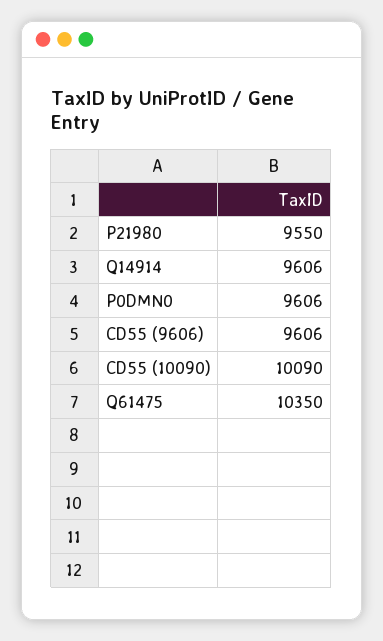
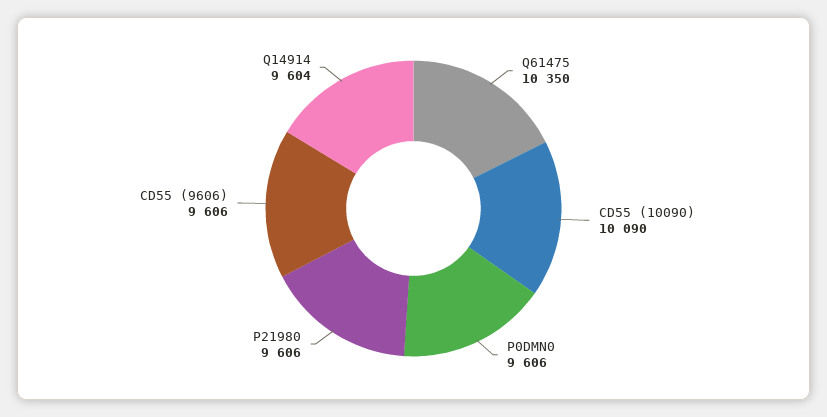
  {
-   "P21980": 9550,
+   "P21980": 9606,
-   "Q14914": 9606,
+   "Q14914": 9604,
    "P0DMN0": 9606,
    "CD55 (9606)": 9606,
    "CD55 (10090)": 10090,
    "Q61475": 10350
  }

